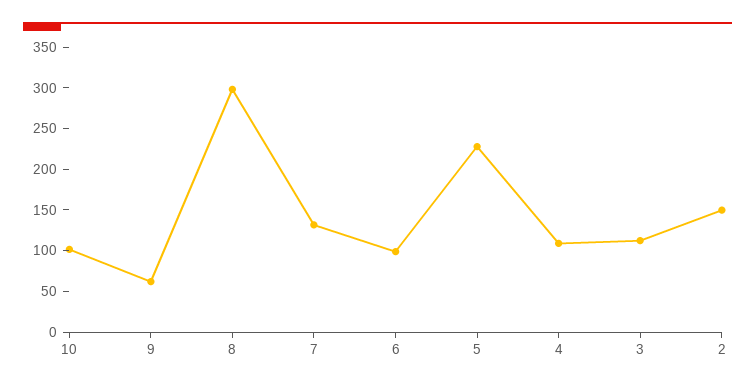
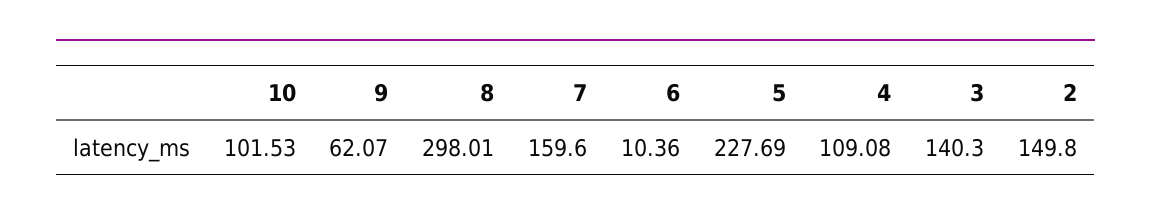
  {
    "10": 101.53,
    "9": 62.07,
    "8": 298.01,
-   "7": 130,
+   "7": 159.6,
-   "6": 100,
+   "6": 10.36,
    "5": 227.69,
    "4": 109.08,
-   "3": 110,
+   "3": 140.3,
    "2": 149.8
  }

